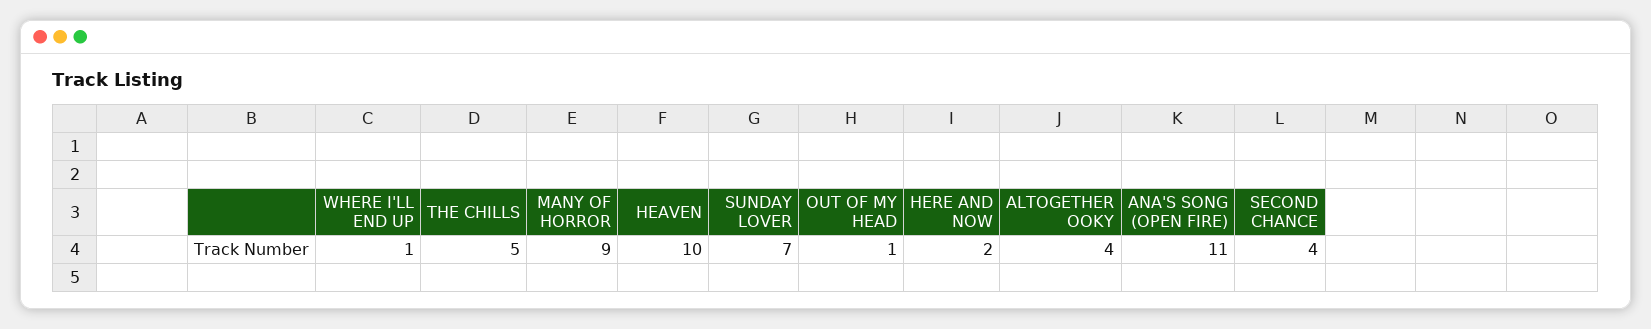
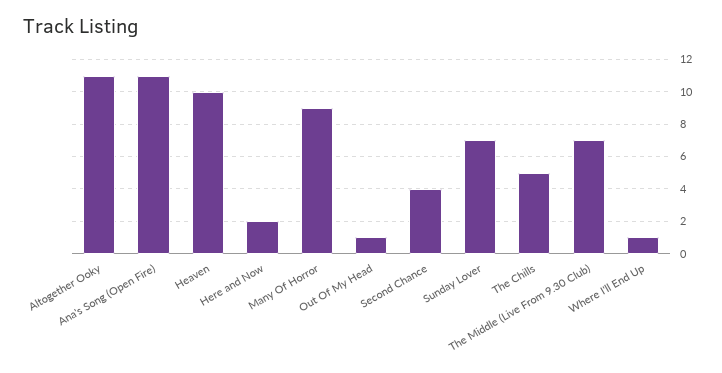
  {
    "WHERE I'LL END UP": 1,
    "THE CHILLS": 5,
    "MANY OF HORROR": 9,
    "HEAVEN": 10,
    "SUNDAY LOVER": 7,
    "OUT OF MY HEAD": 1,
    "HERE AND NOW": 2,
-   "ALTOGETHER OOKY": 4,
+   "ALTOGETHER OOKY": 11,
    "ANA'S SONG (OPEN FIRE)": 11,
-   "SECOND CHANCE": 4
+   "SECOND CHANCE": 4,
+   "The Middle (Live From 9.30 Club)": 7
  }

